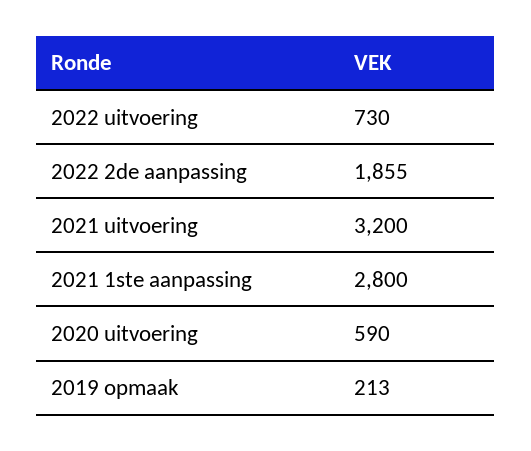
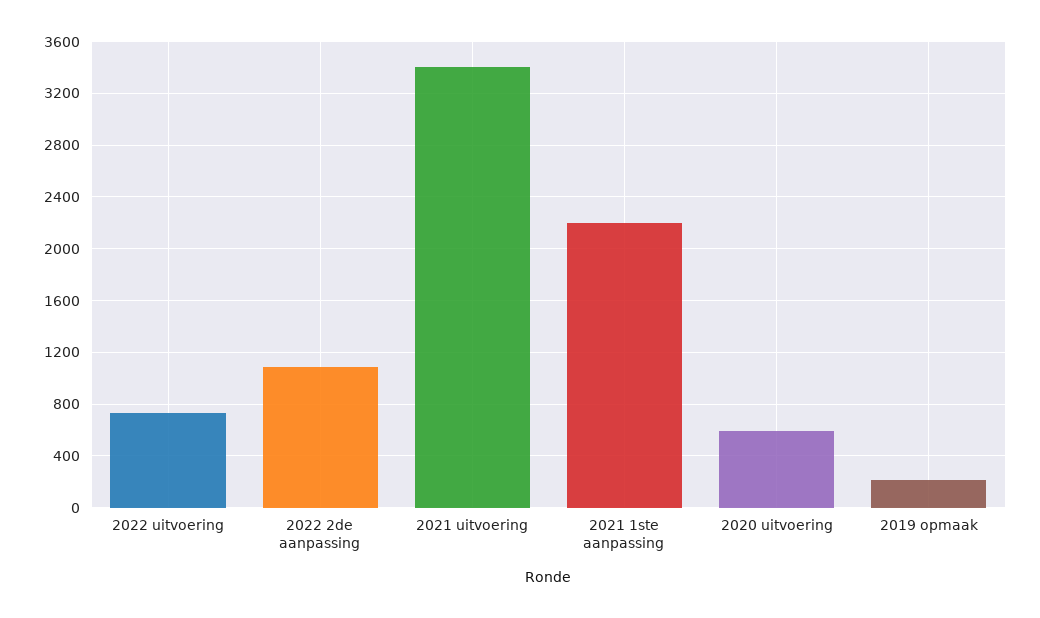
  {
    "2022 uitvoering": 730,
-   "2022 2de aanpassing": 1855,
+   "2022 2de aanpassing": 1100,
-   "2021 uitvoering": 3200,
+   "2021 uitvoering": 3400,
-   "2021 1ste aanpassing": 2800,
+   "2021 1ste aanpassing": 2200,
    "2020 uitvoering": 590,
    "2019 opmaak": 213
  }

